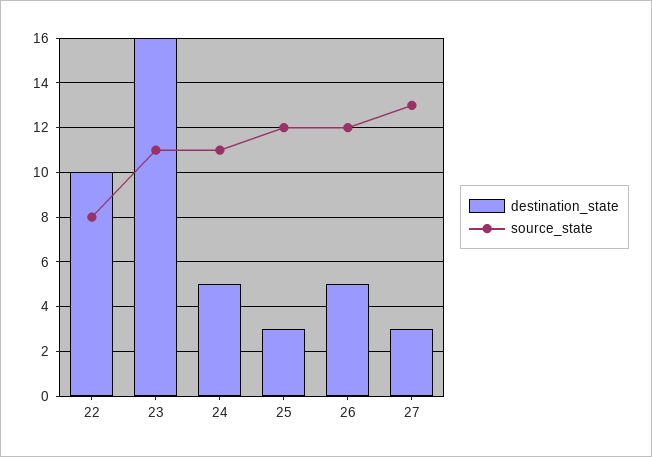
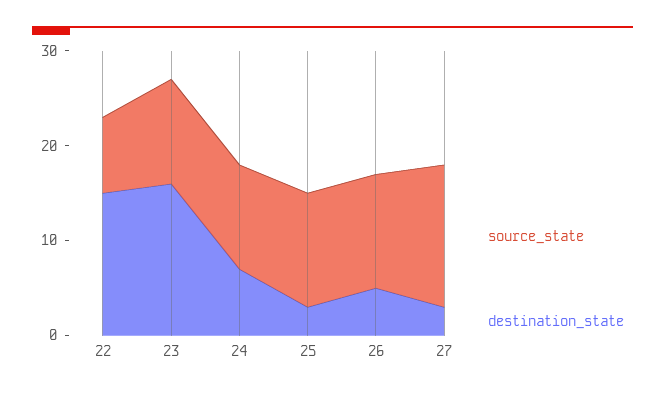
  {
    "destination_state": {
-     "22": 10,
+     "22": 15,
      "23": 16,
-     "24": 5,
+     "24": 7,
      "25": 3,
      "26": 5,
      "27": 3
    },
    "source_state": {
      "22": 8,
      "23": 11,
      "24": 11,
      "25": 12,
      "26": 12,
-     "27": 13
+     "27": 15
    }
  }

